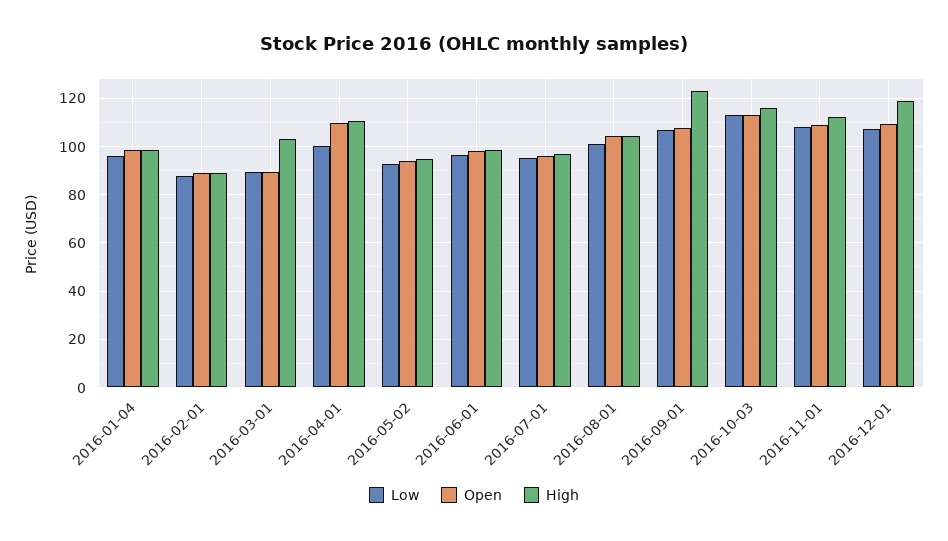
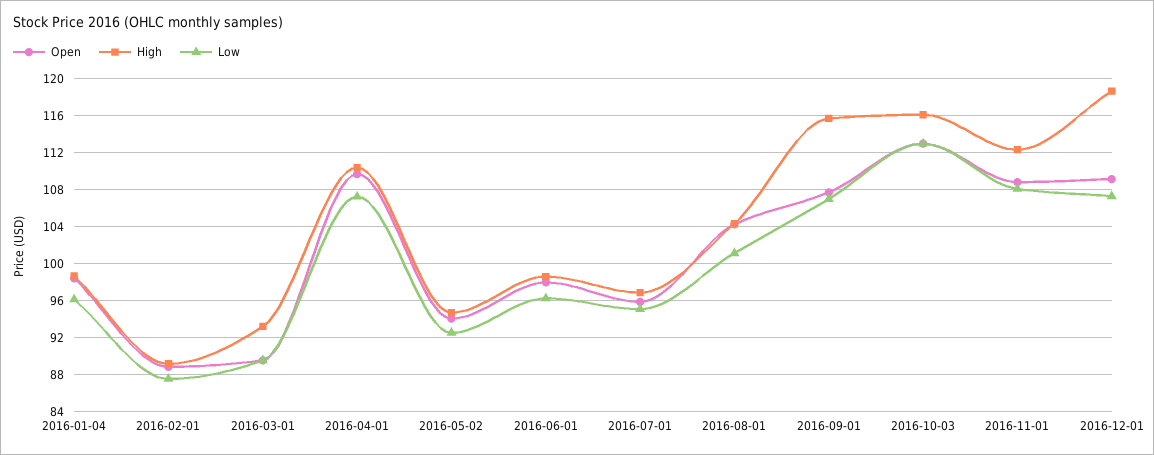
  {
    "Low": {
      "2016-01-04": 96,
      "2016-02-01": 88,
      "2016-03-01": 90,
-     "2016-04-01": 100,
+     "2016-04-01": 107,
      "2016-05-02": 93,
      "2016-06-01": 96,
      "2016-07-01": 95,
      "2016-08-01": 101,
      "2016-09-01": 107,
      "2016-10-03": 113,
      "2016-11-01": 108,
      "2016-12-01": 107
    },
    "Open": {
      "2016-01-04": 98,
      "2016-02-01": 89,
      "2016-03-01": 90,
      "2016-04-01": 110,
      "2016-05-02": 94,
      "2016-06-01": 98,
      "2016-07-01": 96,
      "2016-08-01": 104,
      "2016-09-01": 108,
      "2016-10-03": 113,
      "2016-11-01": 109,
      "2016-12-01": 109
    },
    "High": {
      "2016-01-04": 99,
      "2016-02-01": 89,
-     "2016-03-01": 102.5,
+     "2016-03-01": 93,
      "2016-04-01": 110,
      "2016-05-02": 95,
      "2016-06-01": 99,
      "2016-07-01": 97,
      "2016-08-01": 104,
-     "2016-09-01": 122.5,
+     "2016-09-01": 116,
      "2016-10-03": 116,
      "2016-11-01": 112,
      "2016-12-01": 119
    }
  }

